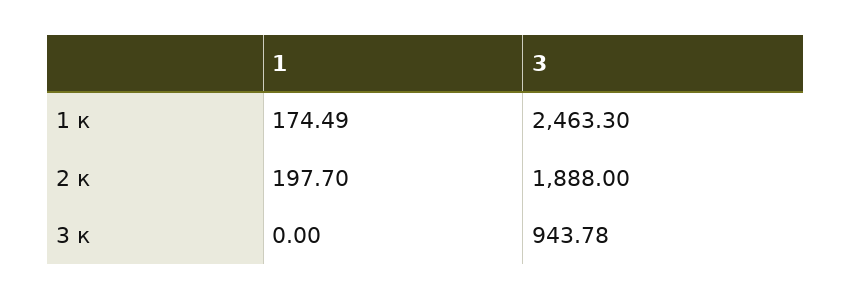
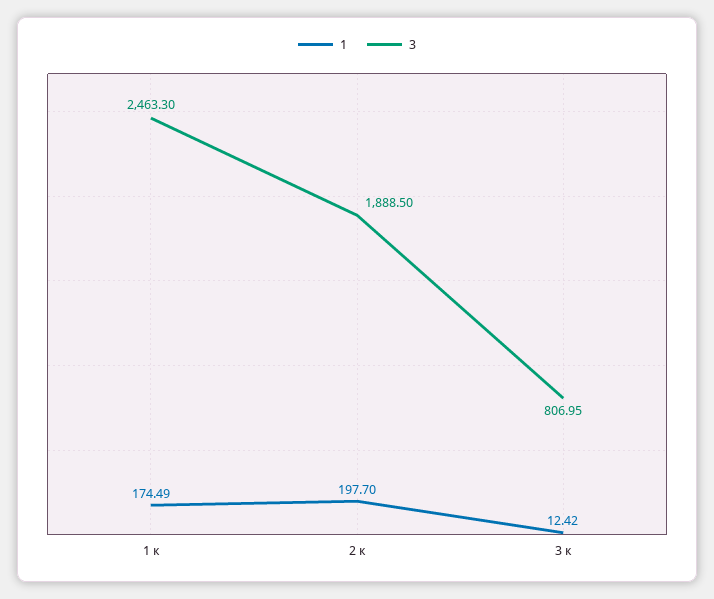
  {
    "1": {
      "1 к": 174.49,
      "2 к": 197.7,
-     "3 к": 0
+     "3 к": 12.42
    },
    "3": {
      "1 к": 2463.3,
-     "2 к": 1888,
+     "2 к": 1888.5,
-     "3 к": 943.78
+     "3 к": 806.95
    }
  }

